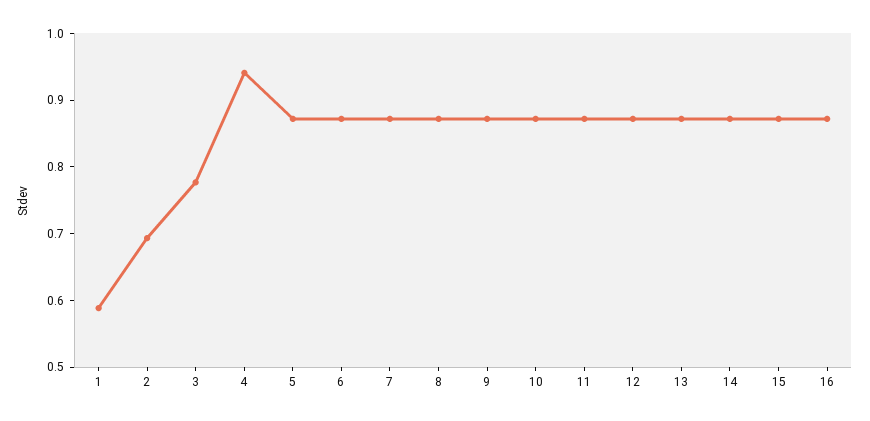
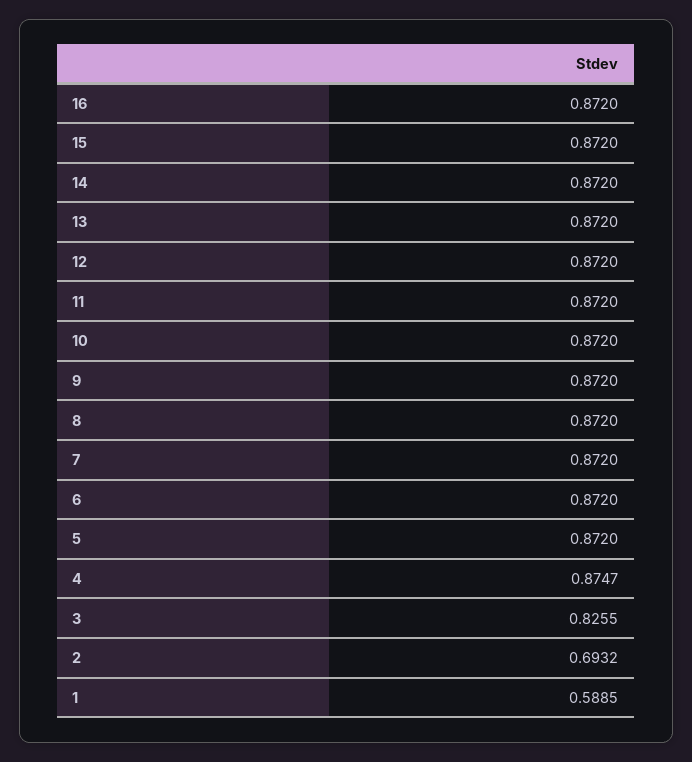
  {
    "1": 0.5885,
    "2": 0.6932,
-   "3": 0.78,
+   "3": 0.8255,
-   "4": 0.94,
+   "4": 0.8747,
    "5": 0.872,
    "6": 0.872,
    "7": 0.872,
    "8": 0.872,
    "9": 0.872,
    "10": 0.872,
    "11": 0.872,
    "12": 0.872,
    "13": 0.872,
    "14": 0.872,
    "15": 0.872,
    "16": 0.872
  }

